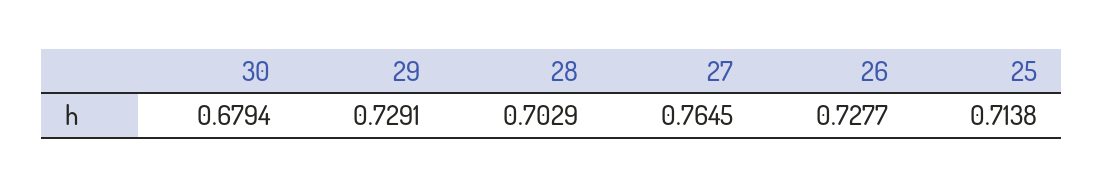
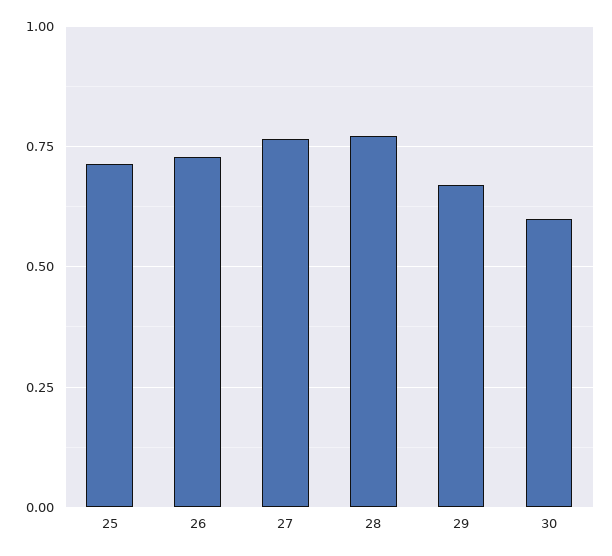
  {
-   "30": 0.6794,
+   "30": 0.6,
-   "29": 0.7291,
+   "29": 0.675,
-   "28": 0.7029,
+   "28": 0.775,
    "27": 0.7645,
    "26": 0.7277,
    "25": 0.7138
  }

